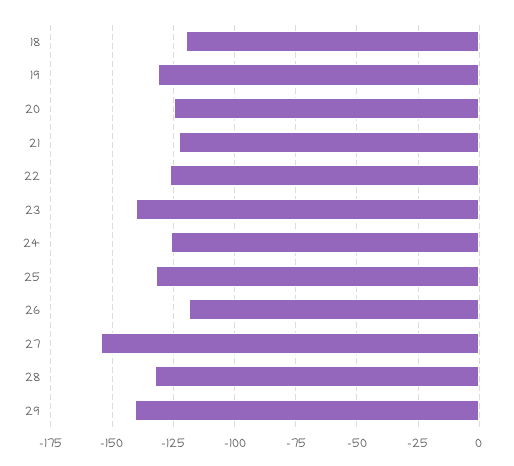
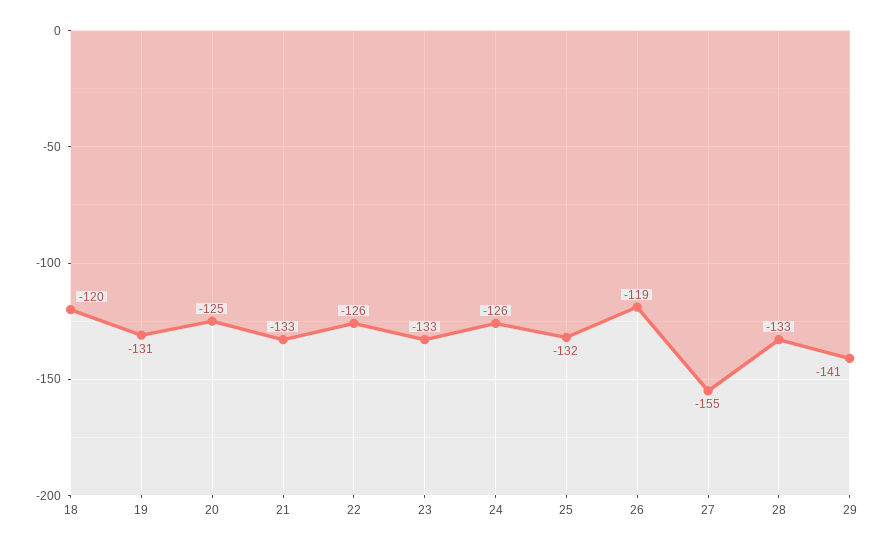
  {
    "18": -120,
    "19": -131,
    "20": -125,
-   "21": -122.5,
+   "21": -133,
    "22": -126,
-   "23": -140,
+   "23": -133,
    "24": -126,
    "25": -132,
    "26": -119,
    "27": -155,
    "28": -133,
    "29": -141
  }

